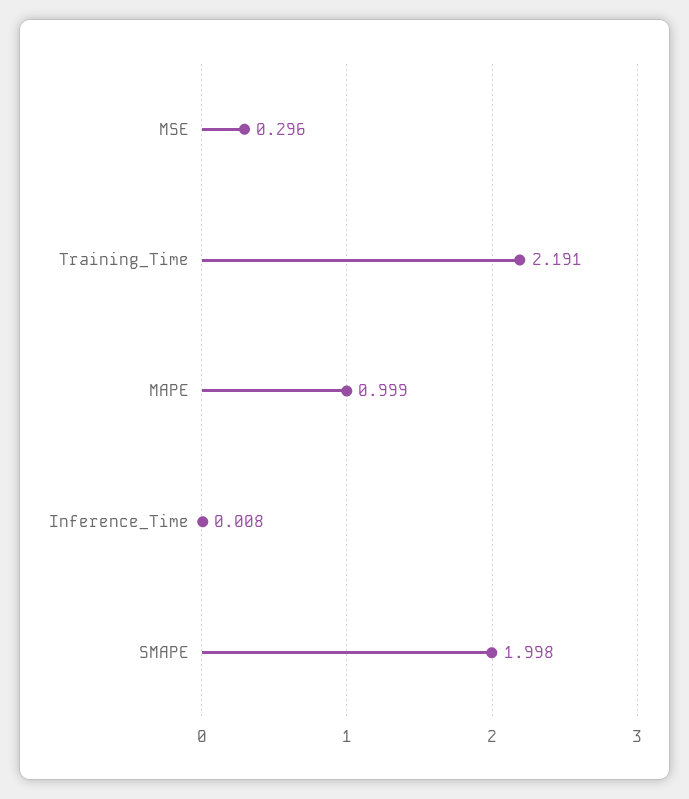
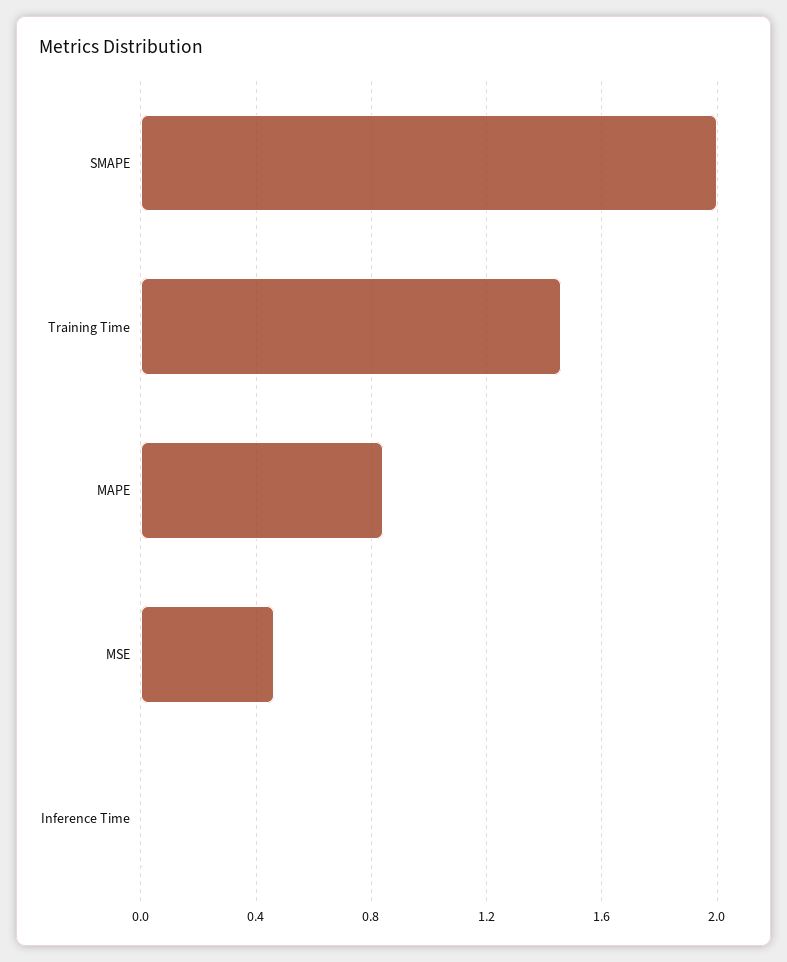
  {
-   "MSE": 0.296,
+   "MSE": 0.45,
-   "Training_Time": 2.191,
+   "Training_Time": 1.45,
-   "MAPE": 0.999,
+   "MAPE": 0.85,
    "Inference_Time": 0.008,
    "SMAPE": 1.998
  }

